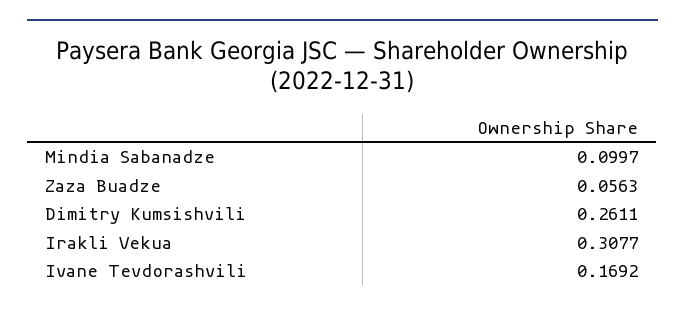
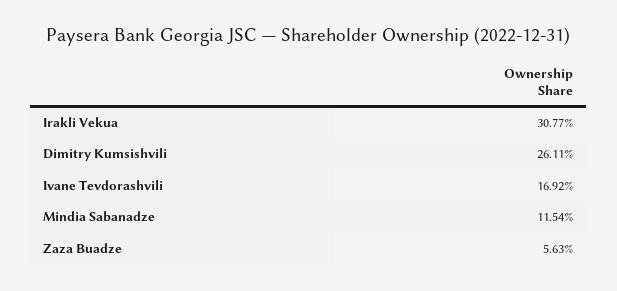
  {
-   "Mindia Sabanadze": 0.0997,
+   "Mindia Sabanadze": 0.1154,
    "Zaza Buadze": 0.0563,
    "Dimitry Kumsishvili": 0.2611,
    "Irakli Vekua": 0.3077,
    "Ivane Tevdorashvili": 0.1692
  }

